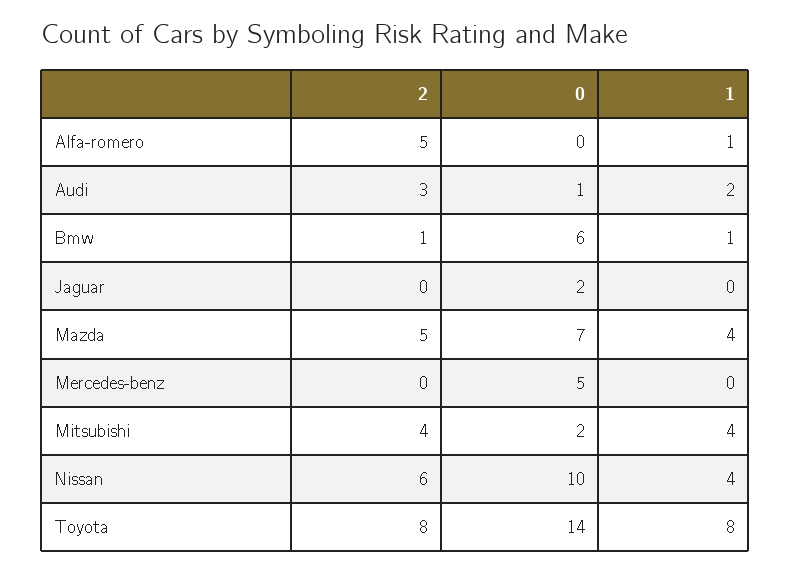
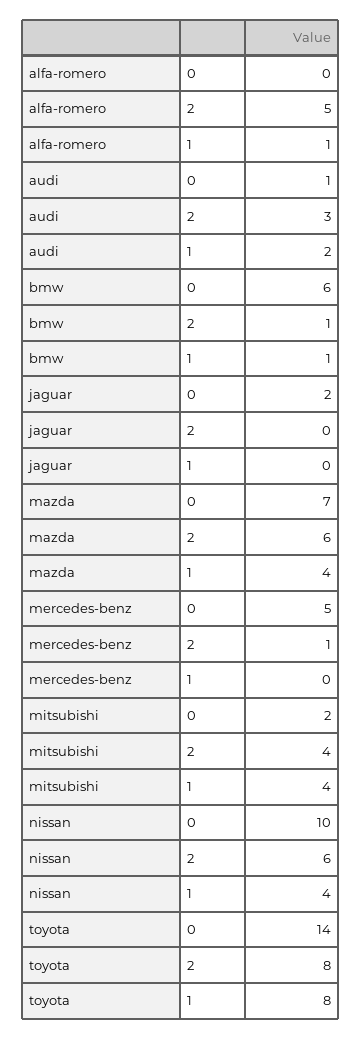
  {
    "2": {
      "Alfa-romero": 5,
      "Audi": 3,
      "Bmw": 1,
      "Jaguar": 0,
-     "Mazda": 5,
+     "Mazda": 6,
-     "Mercedes-benz": 0,
+     "Mercedes-benz": 1,
      "Mitsubishi": 4,
      "Nissan": 6,
      "Toyota": 8
    },
    "0": {
      "Alfa-romero": 0,
      "Audi": 1,
      "Bmw": 6,
      "Jaguar": 2,
      "Mazda": 7,
      "Mercedes-benz": 5,
      "Mitsubishi": 2,
      "Nissan": 10,
      "Toyota": 14
    },
    "1": {
      "Alfa-romero": 1,
      "Audi": 2,
      "Bmw": 1,
      "Jaguar": 0,
      "Mazda": 4,
      "Mercedes-benz": 0,
      "Mitsubishi": 4,
      "Nissan": 4,
      "Toyota": 8
    }
  }

